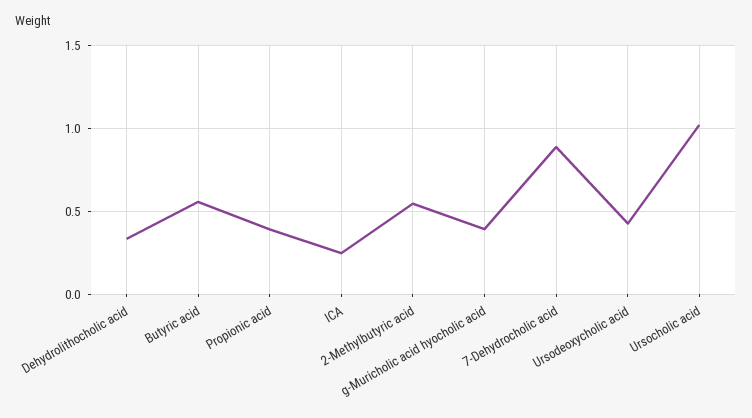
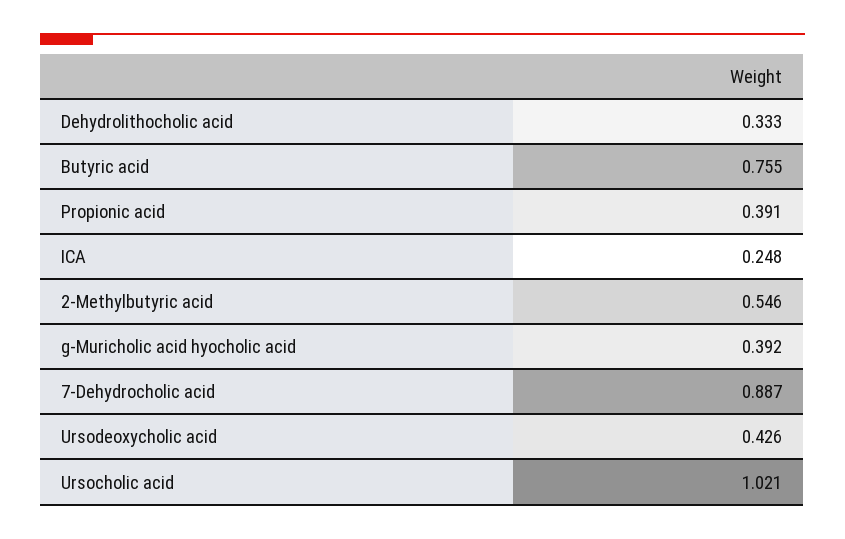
  {
    "Dehydrolithocholic acid": 0.333,
-   "Butyric acid": 0.55,
+   "Butyric acid": 0.755,
    "Propionic acid": 0.391,
    "ICA": 0.248,
    "2-Methylbutyric acid": 0.546,
    "g-Muricholic acid hyocholic acid": 0.392,
    "7-Dehydrocholic acid": 0.887,
    "Ursodeoxycholic acid": 0.426,
    "Ursocholic acid": 1.021
  }

